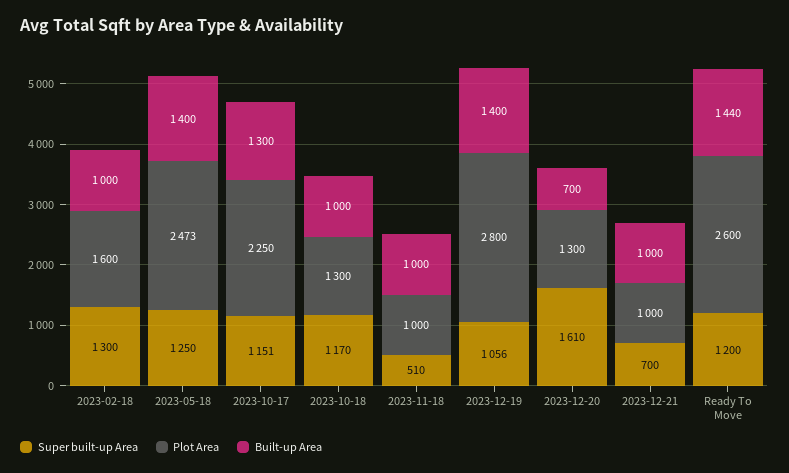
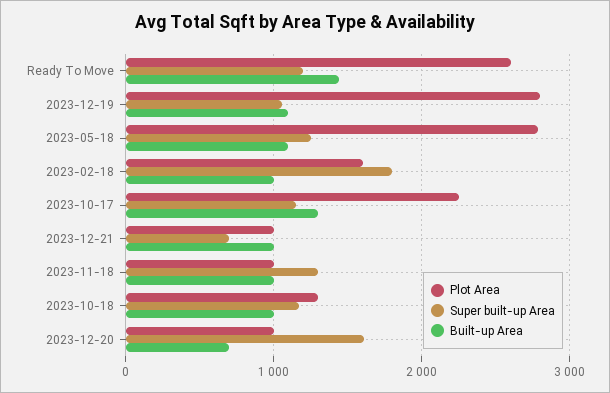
  {
    "Super built-up Area": {
-     "2023-02-18": 1300,
+     "2023-02-18": 1800,
      "2023-05-18": 1250,
      "2023-10-17": 1151,
      "2023-10-18": 1170,
-     "2023-11-18": 510,
+     "2023-11-18": 1300,
      "2023-12-19": 1056,
      "2023-12-20": 1610,
      "2023-12-21": 700,
      "Ready To Move": 1200
    },
    "Plot Area": {
      "2023-02-18": 1600,
-     "2023-05-18": 2473,
+     "2023-05-18": 2800,
      "2023-10-17": 2250,
      "2023-10-18": 1300,
      "2023-11-18": 1000,
      "2023-12-19": 2800,
-     "2023-12-20": 1300,
+     "2023-12-20": 1000,
      "2023-12-21": 1000,
      "Ready To Move": 2600
    },
    "Built-up Area": {
      "2023-02-18": 1000,
-     "2023-05-18": 1400,
+     "2023-05-18": 1100,
      "2023-10-17": 1300,
      "2023-10-18": 1000,
      "2023-11-18": 1000,
-     "2023-12-19": 1400,
+     "2023-12-19": 1100,
      "2023-12-20": 700,
      "2023-12-21": 1000,
      "Ready To Move": 1440
    }
  }

